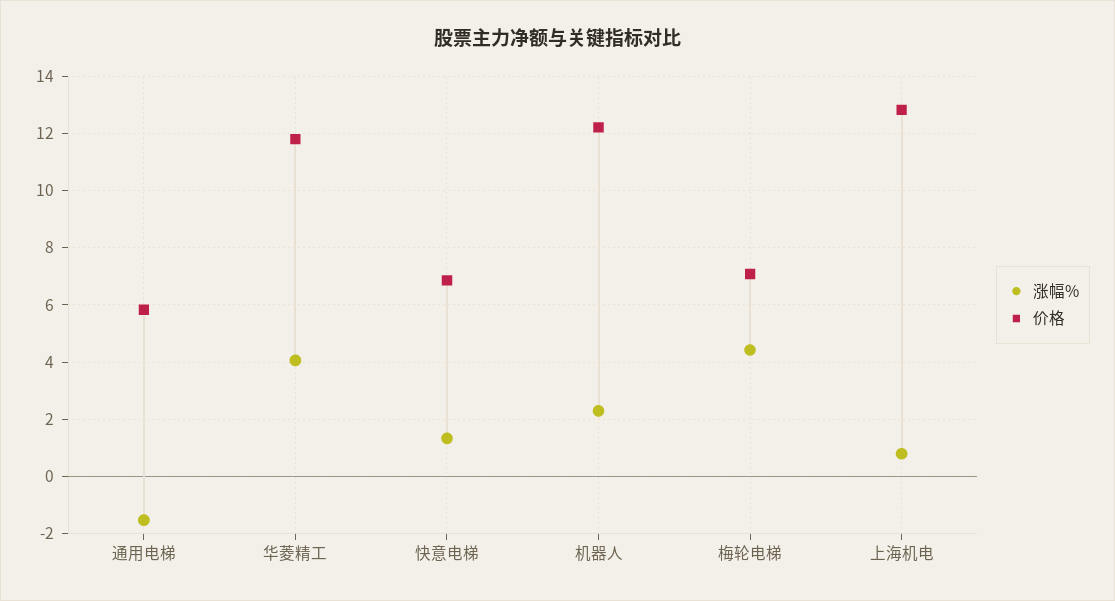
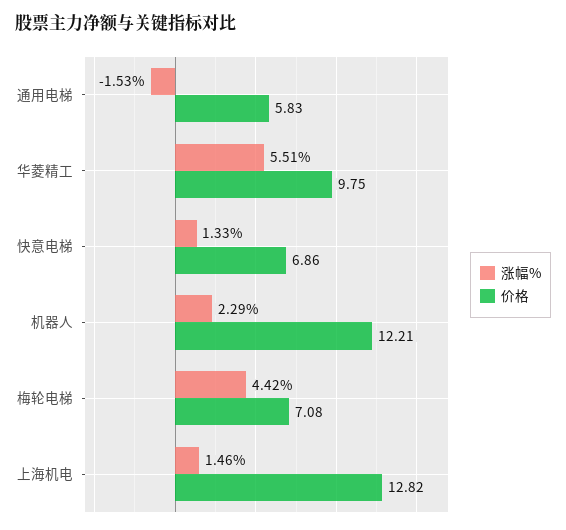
  {
    "涨幅%": {
      "通用电梯": -1.53,
-     "华菱精工": 4,
+     "华菱精工": 5.51,
      "快意电梯": 1.33,
      "机器人": 2.29,
      "梅轮电梯": 4.42,
-     "上海机电": 0.75
+     "上海机电": 1.46
    },
    "价格": {
      "通用电梯": 5.83,
-     "华菱精工": 11.75,
+     "华菱精工": 9.75,
      "快意电梯": 6.86,
      "机器人": 12.21,
      "梅轮电梯": 7.08,
      "上海机电": 12.82
    }
  }

